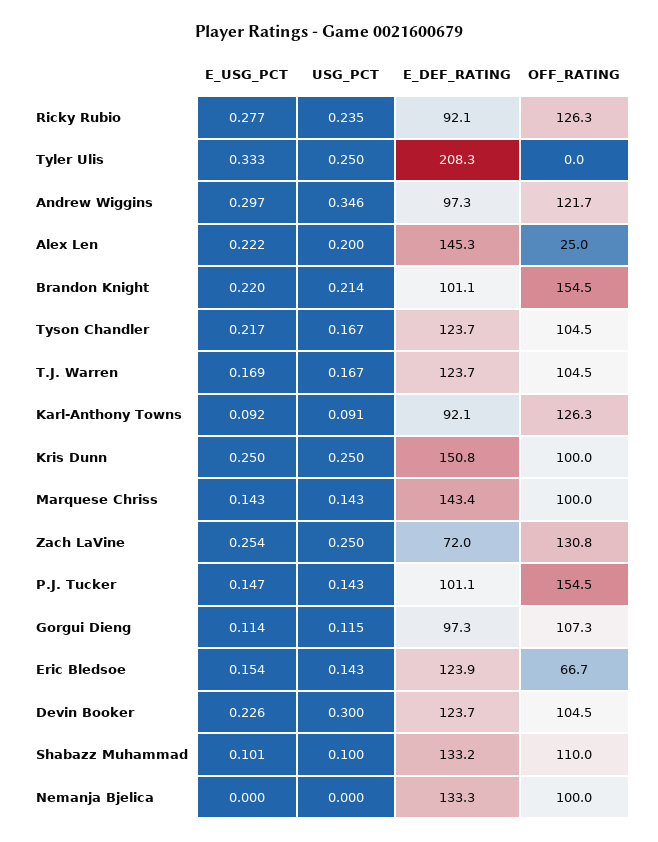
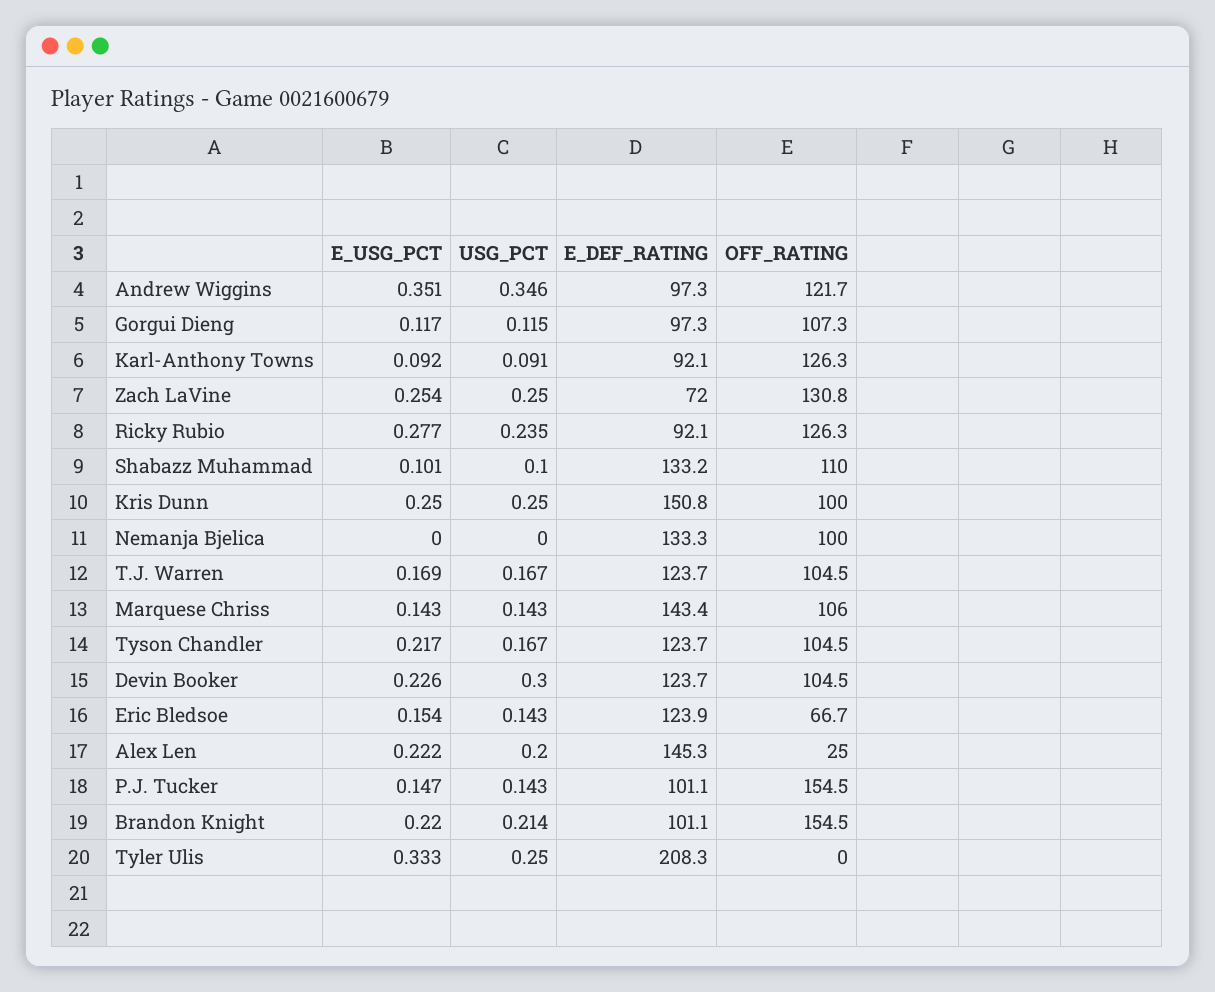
  {
    "E_USG_PCT": {
      "Ricky Rubio": 0.277,
      "Tyler Ulis": 0.333,
-     "Andrew Wiggins": 0.297,
+     "Andrew Wiggins": 0.351,
      "Alex Len": 0.222,
      "Brandon Knight": 0.22,
      "Tyson Chandler": 0.217,
      "T.J. Warren": 0.169,
      "Karl-Anthony Towns": 0.092,
      "Kris Dunn": 0.25,
      "Marquese Chriss": 0.143,
      "Zach LaVine": 0.254,
      "P.J. Tucker": 0.147,
-     "Gorgui Dieng": 0.114,
+     "Gorgui Dieng": 0.117,
      "Eric Bledsoe": 0.154,
      "Devin Booker": 0.226,
      "Shabazz Muhammad": 0.101,
      "Nemanja Bjelica": 0
    },
    "USG_PCT": {
      "Ricky Rubio": 0.235,
      "Tyler Ulis": 0.25,
      "Andrew Wiggins": 0.346,
      "Alex Len": 0.2,
      "Brandon Knight": 0.214,
      "Tyson Chandler": 0.167,
      "T.J. Warren": 0.167,
      "Karl-Anthony Towns": 0.091,
      "Kris Dunn": 0.25,
      "Marquese Chriss": 0.143,
      "Zach LaVine": 0.25,
      "P.J. Tucker": 0.143,
      "Gorgui Dieng": 0.115,
      "Eric Bledsoe": 0.143,
      "Devin Booker": 0.3,
      "Shabazz Muhammad": 0.1,
      "Nemanja Bjelica": 0
    },
    "E_DEF_RATING": {
      "Ricky Rubio": 92.1,
      "Tyler Ulis": 208.3,
      "Andrew Wiggins": 97.3,
      "Alex Len": 145.3,
      "Brandon Knight": 101.1,
      "Tyson Chandler": 123.7,
      "T.J. Warren": 123.7,
      "Karl-Anthony Towns": 92.1,
      "Kris Dunn": 150.8,
      "Marquese Chriss": 143.4,
      "Zach LaVine": 72,
      "P.J. Tucker": 101.1,
      "Gorgui Dieng": 97.3,
      "Eric Bledsoe": 123.9,
      "Devin Booker": 123.7,
      "Shabazz Muhammad": 133.2,
      "Nemanja Bjelica": 133.3
    },
    "OFF_RATING": {
      "Ricky Rubio": 126.3,
      "Tyler Ulis": 0,
      "Andrew Wiggins": 121.7,
      "Alex Len": 25,
      "Brandon Knight": 154.5,
      "Tyson Chandler": 104.5,
      "T.J. Warren": 104.5,
      "Karl-Anthony Towns": 126.3,
      "Kris Dunn": 100,
-     "Marquese Chriss": 100,
+     "Marquese Chriss": 106,
      "Zach LaVine": 130.8,
      "P.J. Tucker": 154.5,
      "Gorgui Dieng": 107.3,
      "Eric Bledsoe": 66.7,
      "Devin Booker": 104.5,
      "Shabazz Muhammad": 110,
      "Nemanja Bjelica": 100
    }
  }

